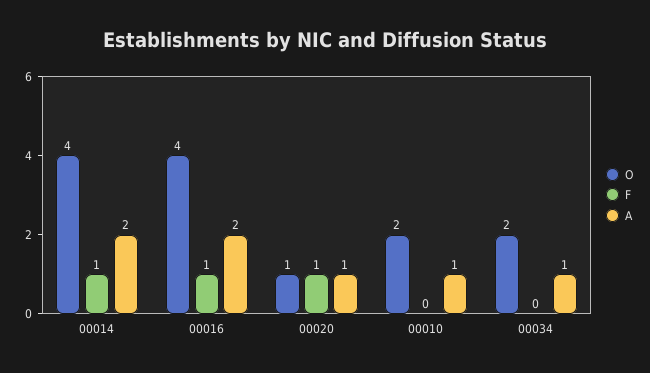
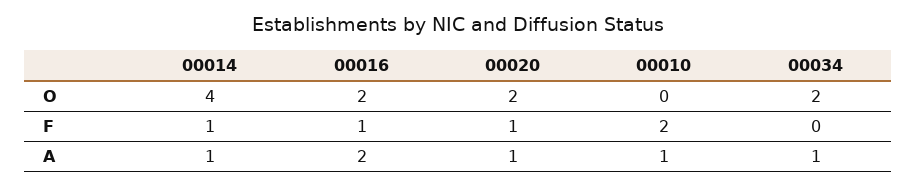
  {
    "O": {
      "00014": 4,
-     "00016": 4,
+     "00016": 2,
-     "00020": 1,
+     "00020": 2,
-     "00010": 2,
+     "00010": 0,
      "00034": 2
    },
    "F": {
      "00014": 1,
      "00016": 1,
      "00020": 1,
-     "00010": 0,
+     "00010": 2,
      "00034": 0
    },
    "A": {
-     "00014": 2,
+     "00014": 1,
      "00016": 2,
      "00020": 1,
      "00010": 1,
      "00034": 1
    }
  }

